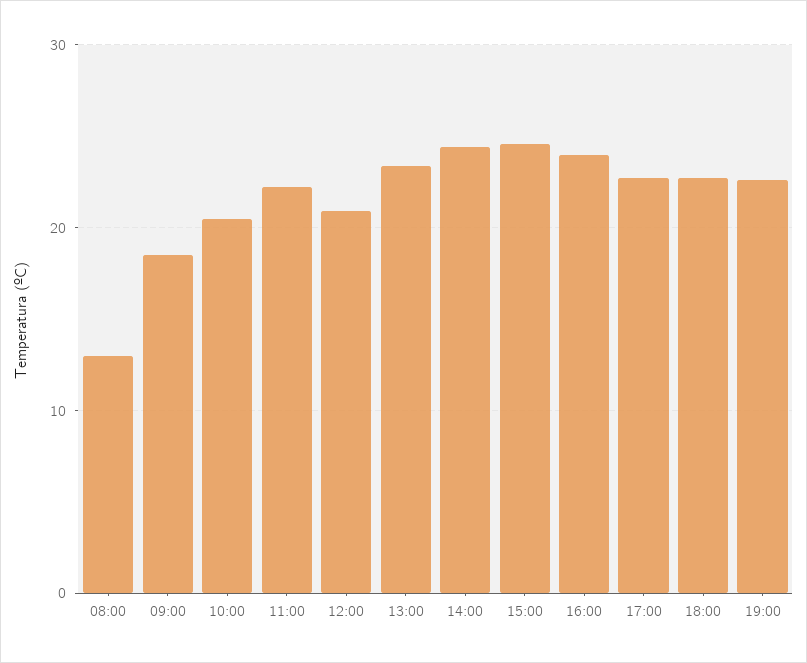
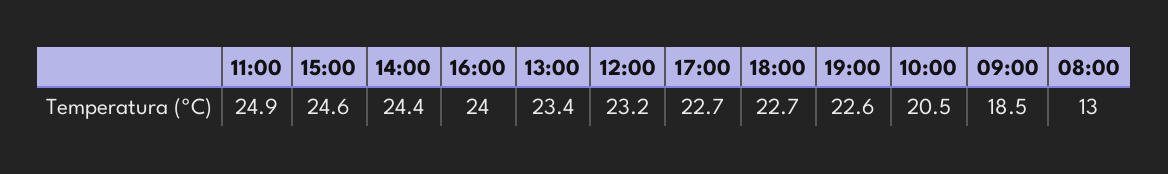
  {
    "08:00": 13,
    "09:00": 18.5,
    "10:00": 20.5,
-   "11:00": 22,
+   "11:00": 24.9,
-   "12:00": 21,
+   "12:00": 23.2,
    "13:00": 23.4,
    "14:00": 24.4,
    "15:00": 24.6,
    "16:00": 24,
    "17:00": 22.7,
    "18:00": 22.7,
    "19:00": 22.6
  }

